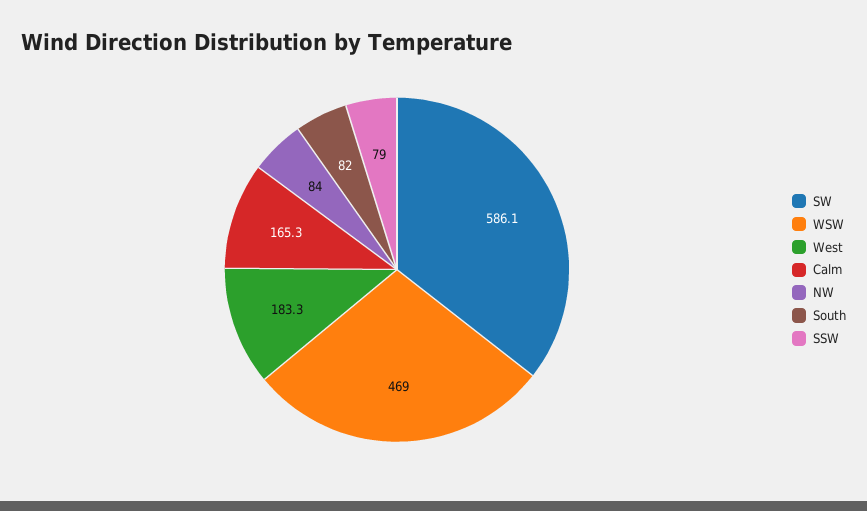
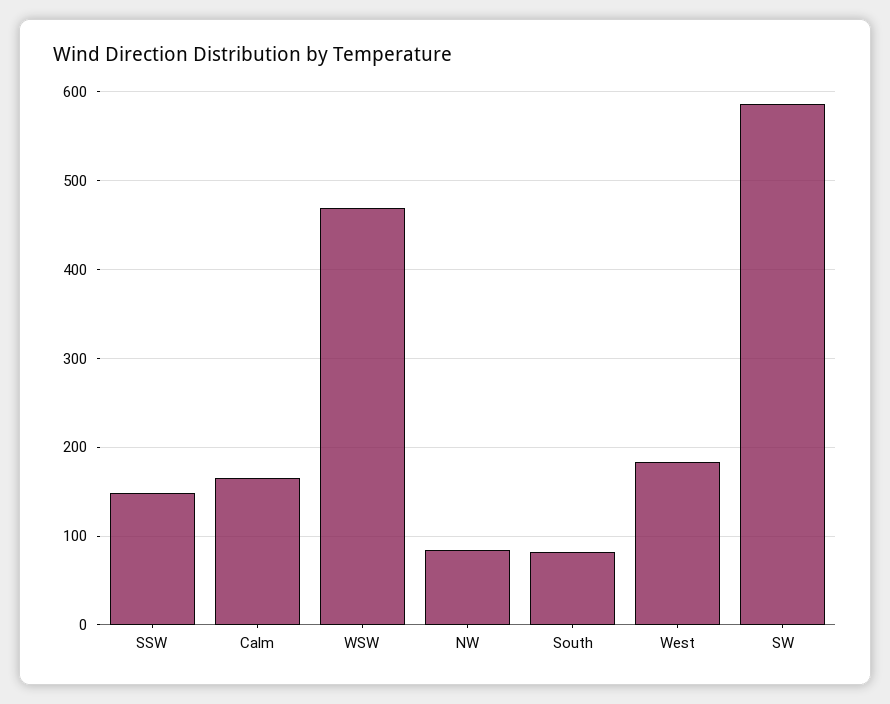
  {
    "SW": 586.1,
    "WSW": 469,
    "West": 183.3,
    "Calm": 165.3,
    "NW": 84,
    "South": 82,
-   "SSW": 79
+   "SSW": 150
  }

